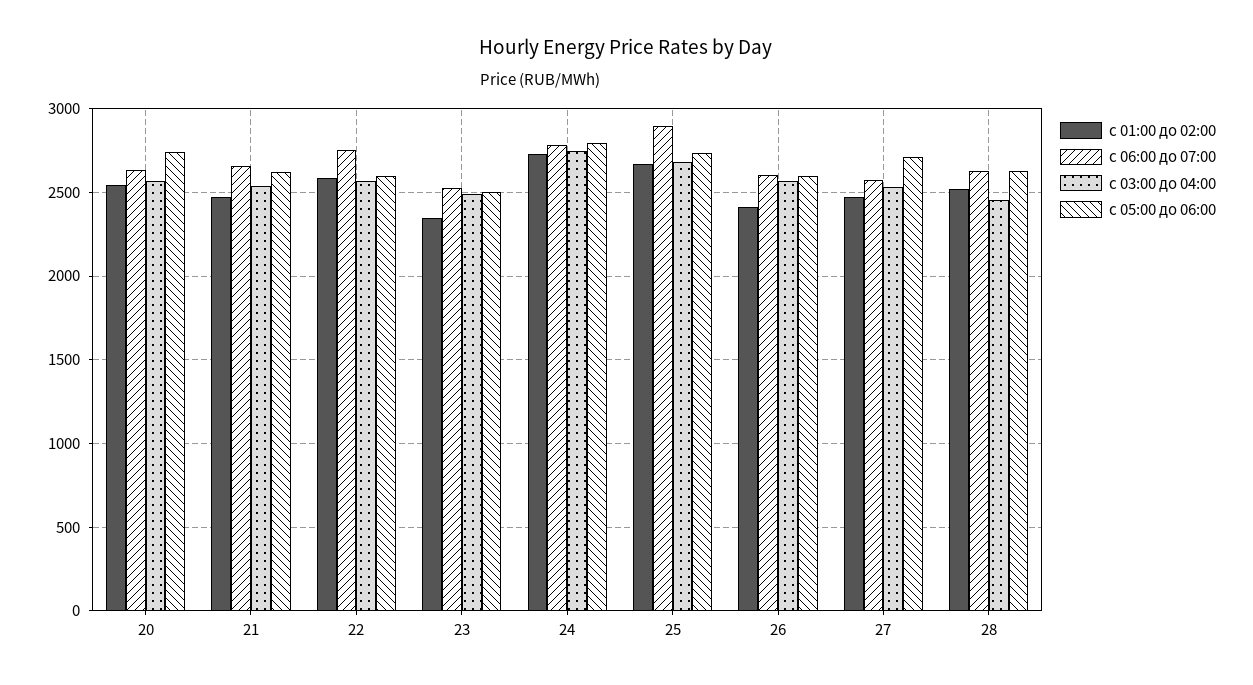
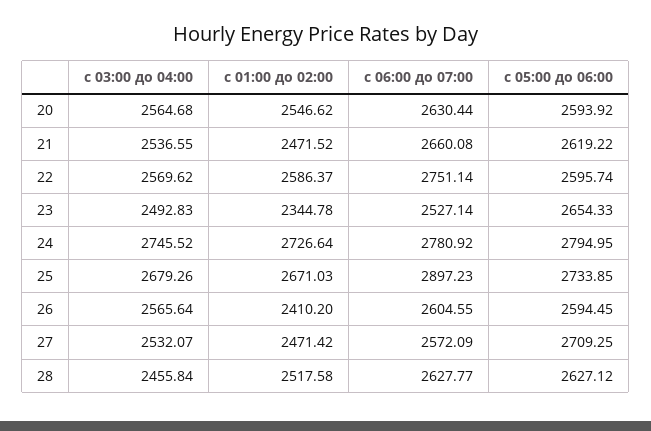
  {
    "с 01:00 до 02:00": {
      "20": 2546.62,
      "21": 2471.52,
      "22": 2586.37,
      "23": 2344.78,
      "24": 2726.64,
      "25": 2671.03,
      "26": 2410.2,
      "27": 2471.42,
      "28": 2517.58
    },
    "с 06:00 до 07:00": {
      "20": 2630.44,
      "21": 2660.08,
      "22": 2751.14,
      "23": 2527.14,
      "24": 2780.92,
      "25": 2897.23,
      "26": 2604.55,
      "27": 2572.09,
      "28": 2627.77
    },
    "с 03:00 до 04:00": {
      "20": 2564.68,
      "21": 2536.55,
      "22": 2569.62,
      "23": 2492.83,
      "24": 2745.52,
      "25": 2679.26,
      "26": 2565.64,
      "27": 2532.07,
      "28": 2455.84
    },
    "с 05:00 до 06:00": {
-     "20": 2750,
+     "20": 2593.92,
      "21": 2619.22,
      "22": 2595.74,
-     "23": 2500,
+     "23": 2654.33,
      "24": 2794.95,
      "25": 2733.85,
      "26": 2594.45,
      "27": 2709.25,
      "28": 2627.12
    }
  }

